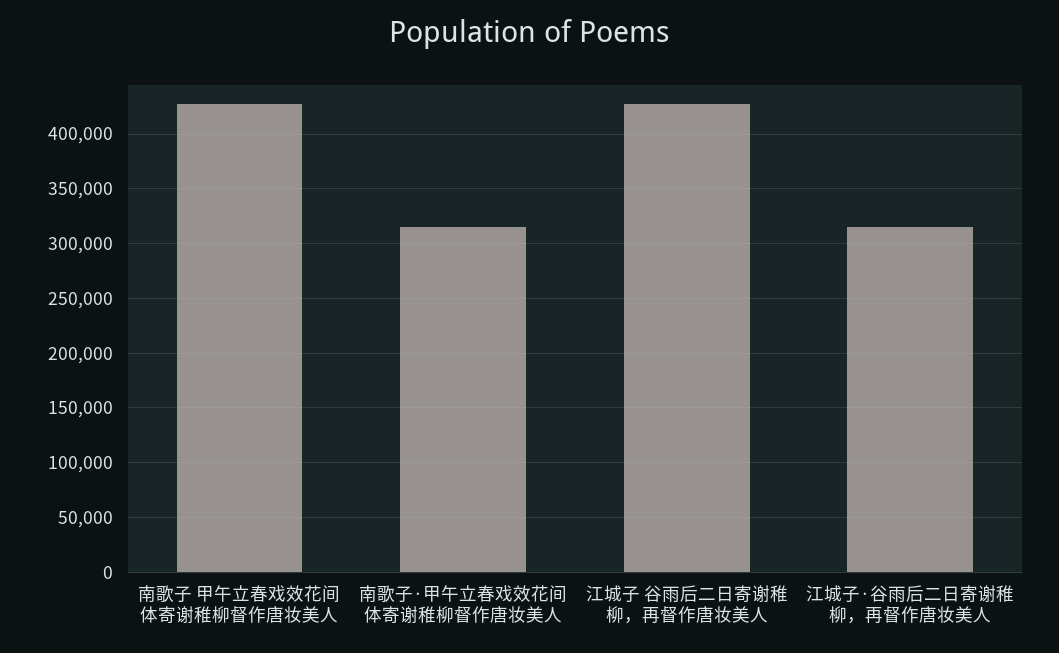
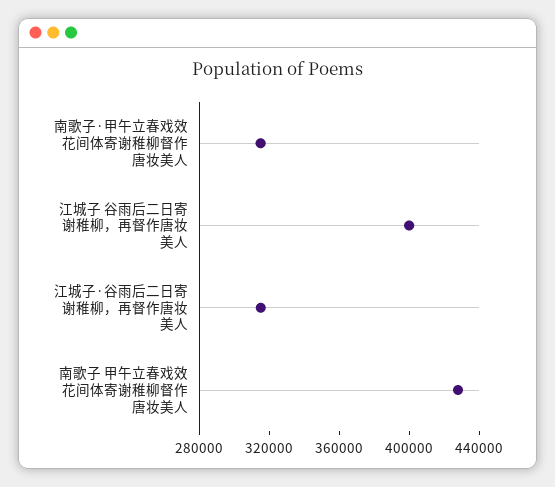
  {
    "南歌子 甲午立春戏效花间体寄谢稚柳督作唐妆美人": 430000,
    "南歌子·甲午立春戏效花间体寄谢稚柳督作唐妆美人": 310000,
-   "江城子 谷雨后二日寄谢稚柳，再督作唐妆美人": 430000,
+   "江城子 谷雨后二日寄谢稚柳，再督作唐妆美人": 400000,
    "江城子·谷雨后二日寄谢稚柳，再督作唐妆美人": 310000
  }

